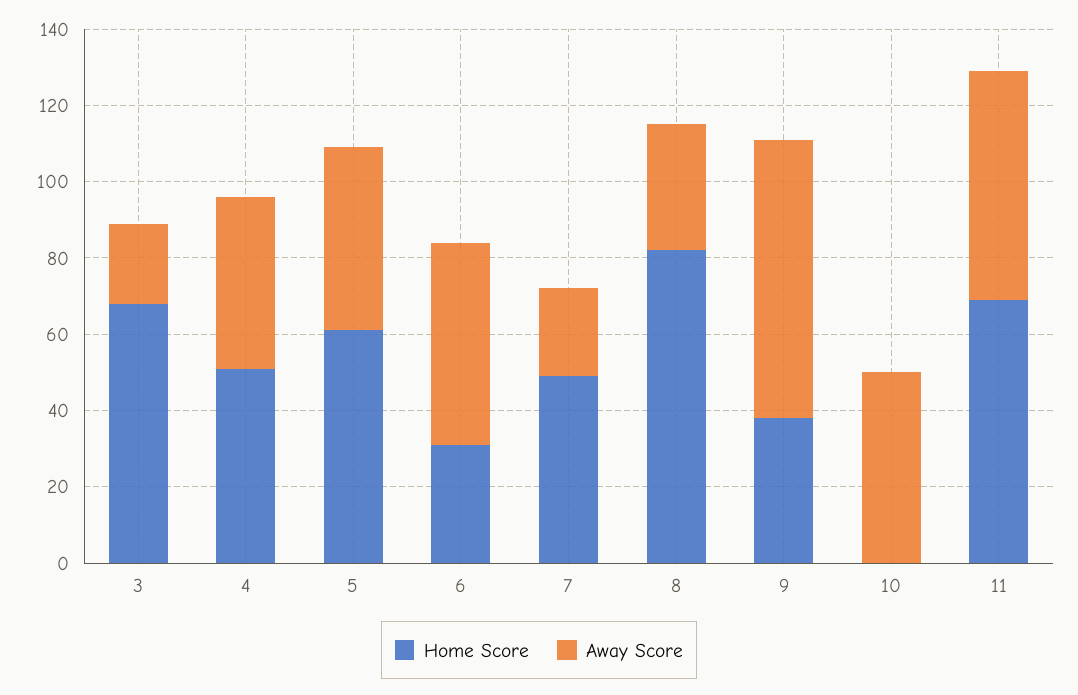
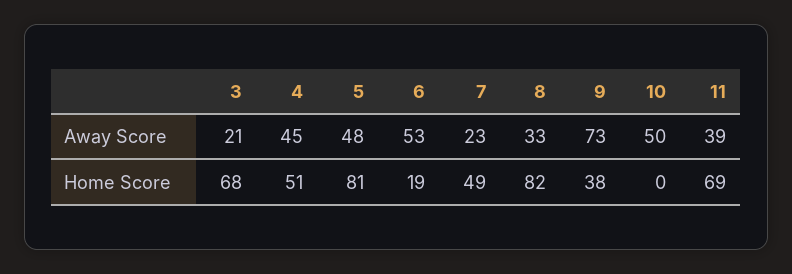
  {
    "Home Score": {
      "3": 68,
      "4": 51,
-     "5": 60,
+     "5": 81,
-     "6": 30,
+     "6": 19,
      "7": 49,
      "8": 82,
      "9": 38,
      "10": 0,
      "11": 69
    },
    "Away Score": {
      "3": 21,
      "4": 45,
      "5": 48,
      "6": 53,
      "7": 23,
      "8": 33,
      "9": 73,
      "10": 50,
-     "11": 60
+     "11": 39
    }
  }

